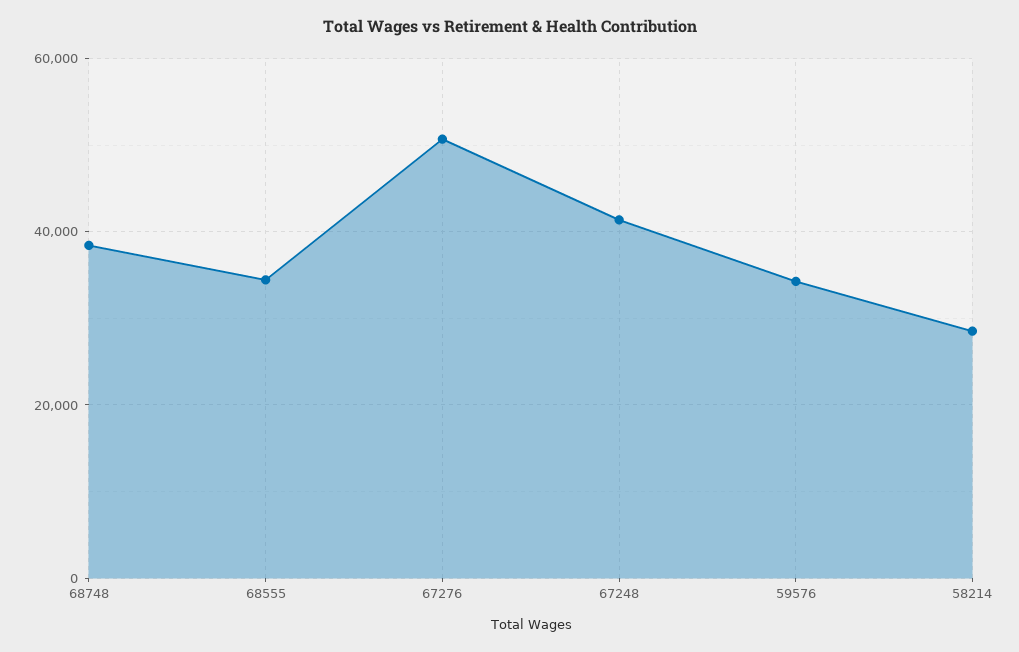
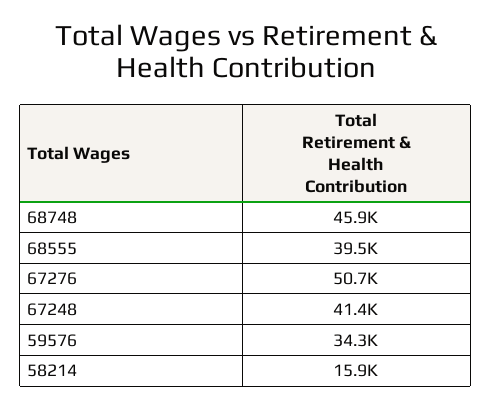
  {
-   "68748": 38000,
+   "68748": 45900,
-   "68555": 34000,
+   "68555": 39500,
    "67276": 50700,
    "67248": 41400,
    "59576": 34300,
-   "58214": 28000
+   "58214": 15900
  }

